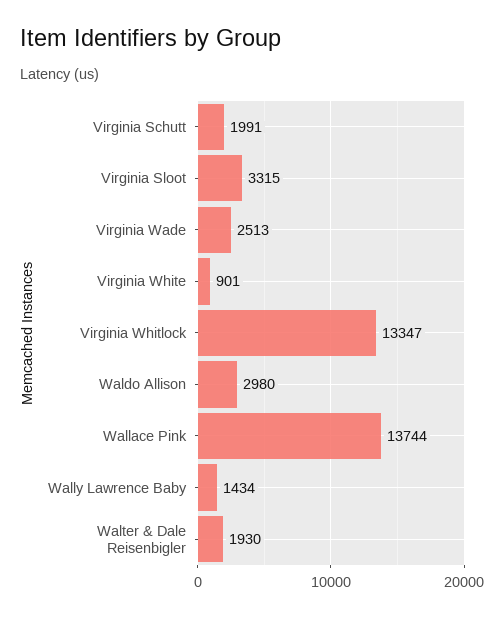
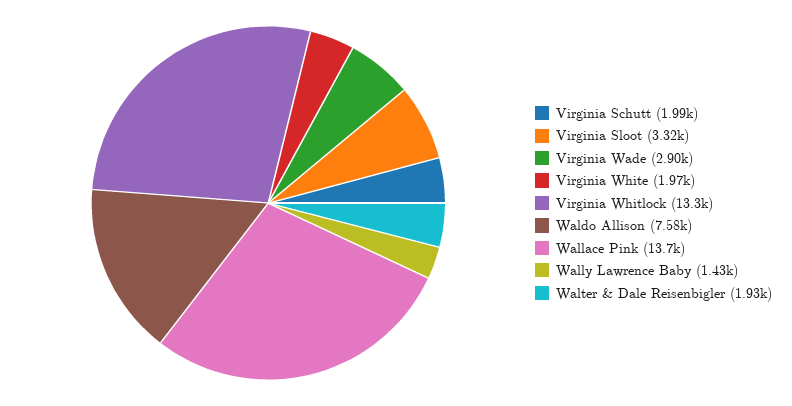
  {
    "Virginia Schutt": 1991,
    "Virginia Sloot": 3315,
-   "Virginia Wade": 2513,
+   "Virginia Wade": 2900,
-   "Virginia White": 901,
+   "Virginia White": 1970,
    "Virginia Whitlock": 13347,
-   "Waldo Allison": 2980,
+   "Waldo Allison": 7580,
    "Wallace Pink": 13744,
    "Wally Lawrence Baby": 1434,
    "Walter & Dale Reisenbigler": 1930
  }

